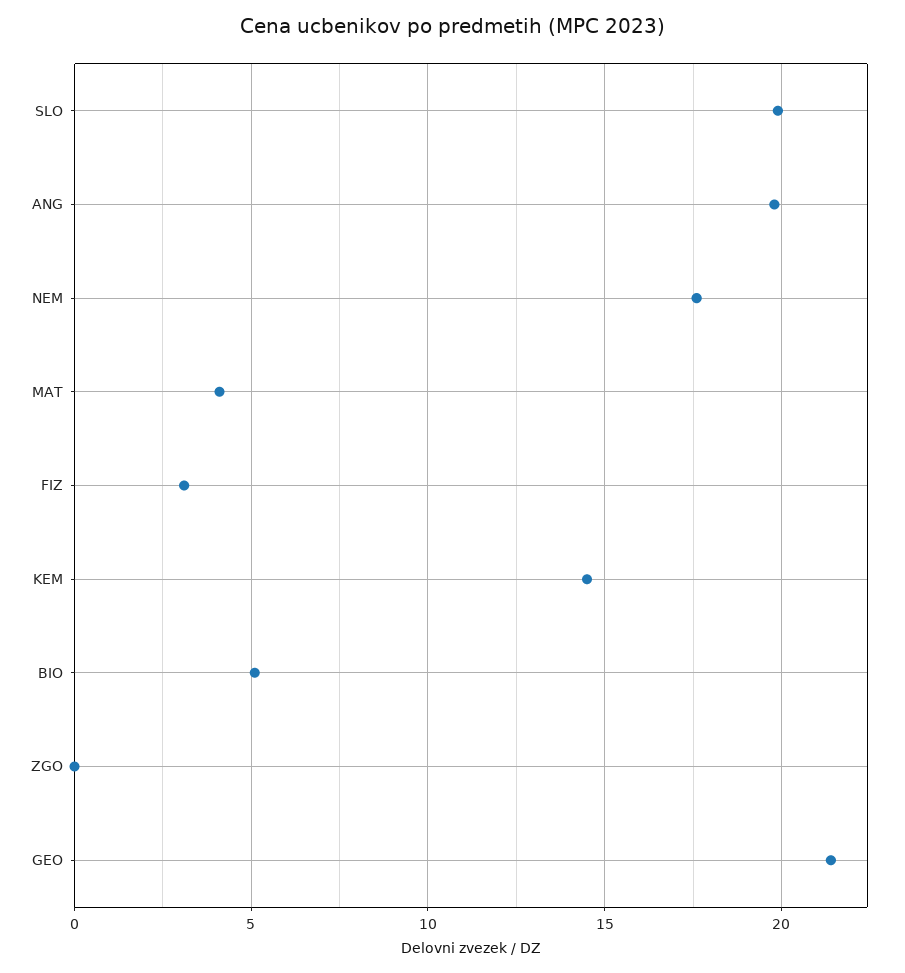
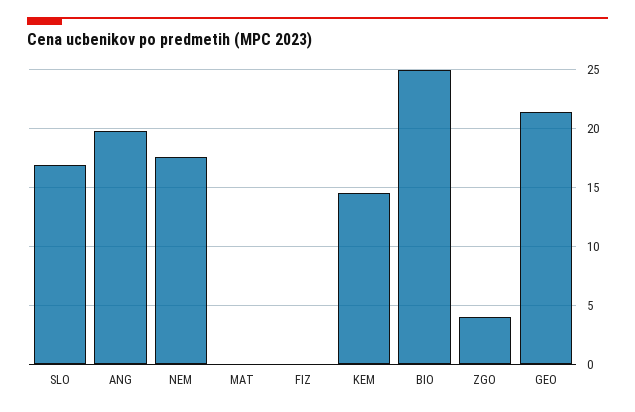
  {
-   "SLO": 20,
+   "SLO": 17,
    "ANG": 20,
    "NEM": 17.5,
-   "MAT": 4,
+   "MAT": 0,
-   "FIZ": 3,
+   "FIZ": 0,
    "KEM": 14.5,
-   "BIO": 5,
+   "BIO": 25,
-   "ZGO": 0,
+   "ZGO": 4,
    "GEO": 21.5
  }

